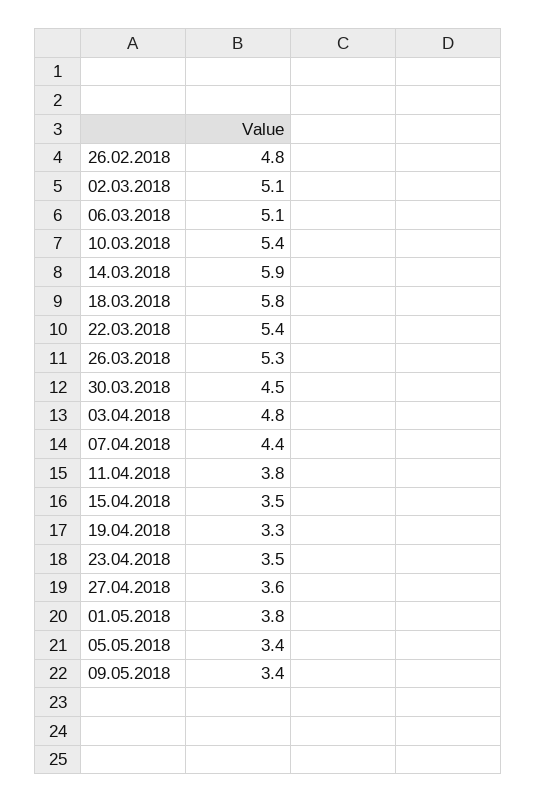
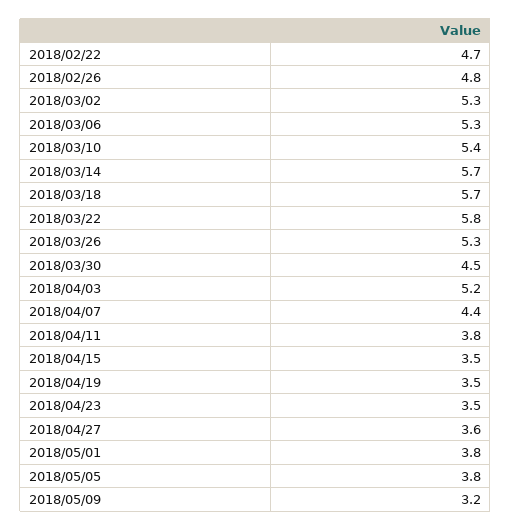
  {
    "26.02.2018": 4.8,
-   "02.03.2018": 5.1,
+   "02.03.2018": 5.3,
-   "06.03.2018": 5.1,
+   "06.03.2018": 5.3,
    "10.03.2018": 5.4,
-   "14.03.2018": 5.9,
+   "14.03.2018": 5.7,
-   "18.03.2018": 5.8,
+   "18.03.2018": 5.7,
-   "22.03.2018": 5.4,
+   "22.03.2018": 5.8,
    "26.03.2018": 5.3,
    "30.03.2018": 4.5,
-   "03.04.2018": 4.8,
+   "03.04.2018": 5.2,
    "07.04.2018": 4.4,
    "11.04.2018": 3.8,
    "15.04.2018": 3.5,
-   "19.04.2018": 3.3,
+   "19.04.2018": 3.5,
    "23.04.2018": 3.5,
    "27.04.2018": 3.6,
    "01.05.2018": 3.8,
-   "05.05.2018": 3.4,
+   "05.05.2018": 3.8,
-   "09.05.2018": 3.4
+   "09.05.2018": 3.2,
+   "2018/02/22": 4.7
  }

